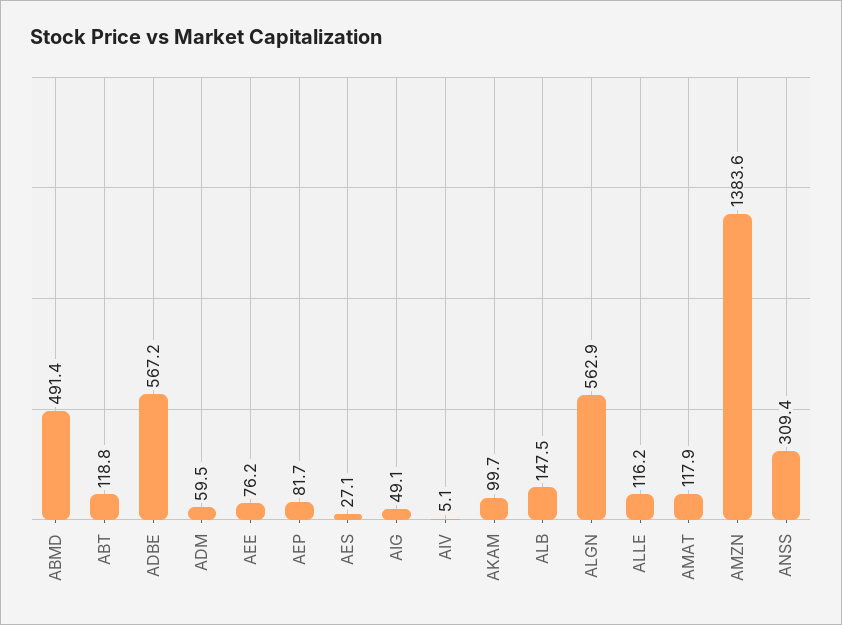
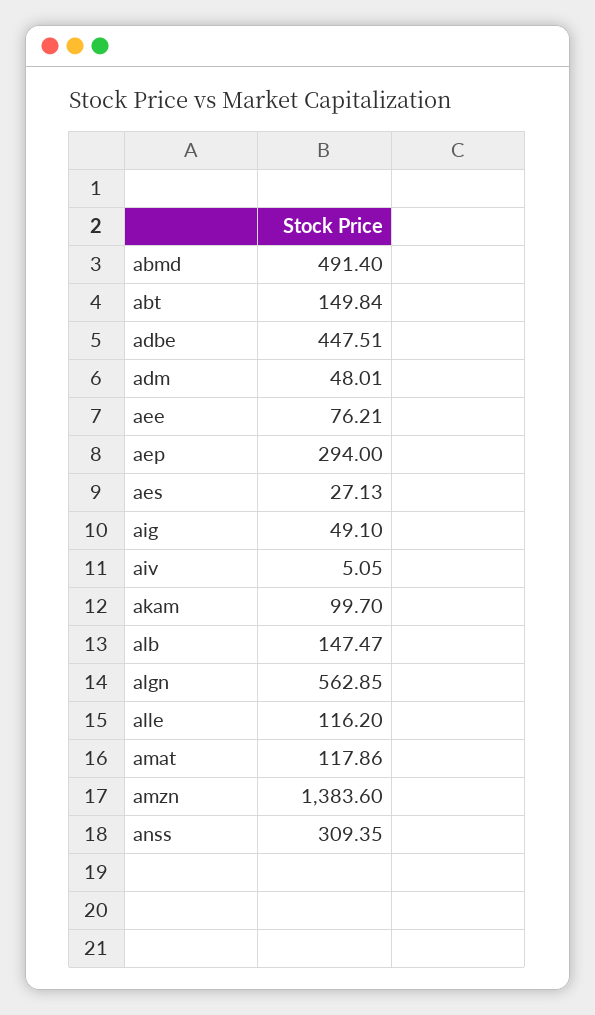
  {
    "ABMD": 491.4,
-   "ABT": 118.8,
+   "ABT": 149.84,
-   "ADBE": 567.2,
+   "ADBE": 447.51,
-   "ADM": 59.5,
+   "ADM": 48.01,
    "AEE": 76.21,
-   "AEP": 81.7,
+   "AEP": 294,
    "AES": 27.13,
    "AIG": 49.1,
    "AIV": 5.05,
    "AKAM": 99.7,
    "ALB": 147.47,
    "ALGN": 562.85,
    "ALLE": 116.2,
    "AMAT": 117.86,
    "AMZN": 1383.6,
    "ANSS": 309.35
  }

